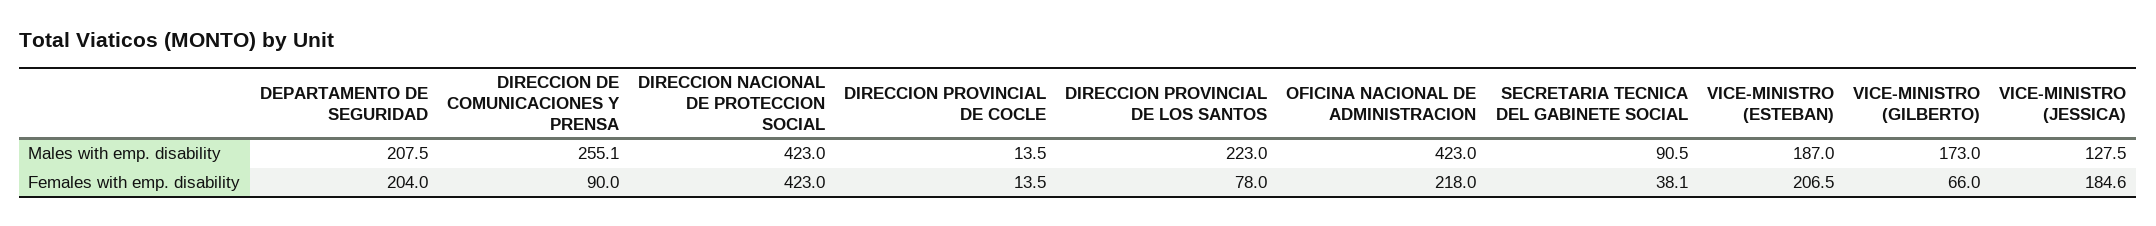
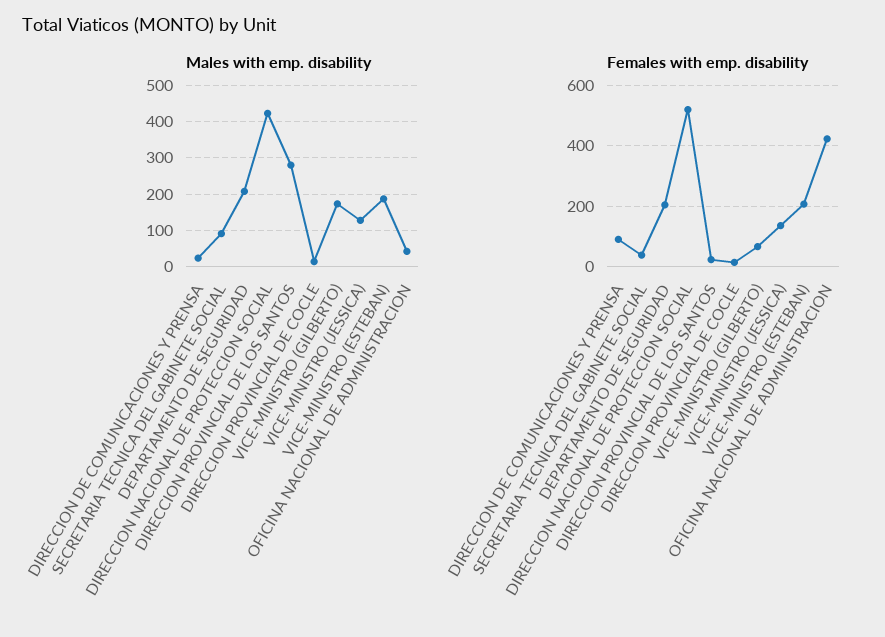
  {
    "Males with emp. disability": {
      "DEPARTAMENTO DE SEGURIDAD": 207.5,
-     "DIRECCION DE COMUNICACIONES Y PRENSA": 255.1,
+     "DIRECCION DE COMUNICACIONES Y PRENSA": 20,
      "DIRECCION NACIONAL DE PROTECCION SOCIAL": 423,
      "DIRECCION PROVINCIAL DE COCLE": 13.5,
-     "DIRECCION PROVINCIAL DE LOS SANTOS": 223,
+     "DIRECCION PROVINCIAL DE LOS SANTOS": 280,
-     "OFICINA NACIONAL DE ADMINISTRACION": 423,
+     "OFICINA NACIONAL DE ADMINISTRACION": 40,
      "SECRETARIA TECNICA DEL GABINETE SOCIAL": 90.5,
      "VICE-MINISTRO (ESTEBAN)": 187,
      "VICE-MINISTRO (GILBERTO)": 173,
      "VICE-MINISTRO (JESSICA)": 127.5
    },
    "Females with emp. disability": {
      "DEPARTAMENTO DE SEGURIDAD": 204,
      "DIRECCION DE COMUNICACIONES Y PRENSA": 90,
-     "DIRECCION NACIONAL DE PROTECCION SOCIAL": 423,
+     "DIRECCION NACIONAL DE PROTECCION SOCIAL": 520,
      "DIRECCION PROVINCIAL DE COCLE": 13.5,
-     "DIRECCION PROVINCIAL DE LOS SANTOS": 78,
+     "DIRECCION PROVINCIAL DE LOS SANTOS": 20,
-     "OFICINA NACIONAL DE ADMINISTRACION": 218,
+     "OFICINA NACIONAL DE ADMINISTRACION": 420,
      "SECRETARIA TECNICA DEL GABINETE SOCIAL": 38.1,
      "VICE-MINISTRO (ESTEBAN)": 206.5,
      "VICE-MINISTRO (GILBERTO)": 66,
-     "VICE-MINISTRO (JESSICA)": 184.6
+     "VICE-MINISTRO (JESSICA)": 140
    }
  }

